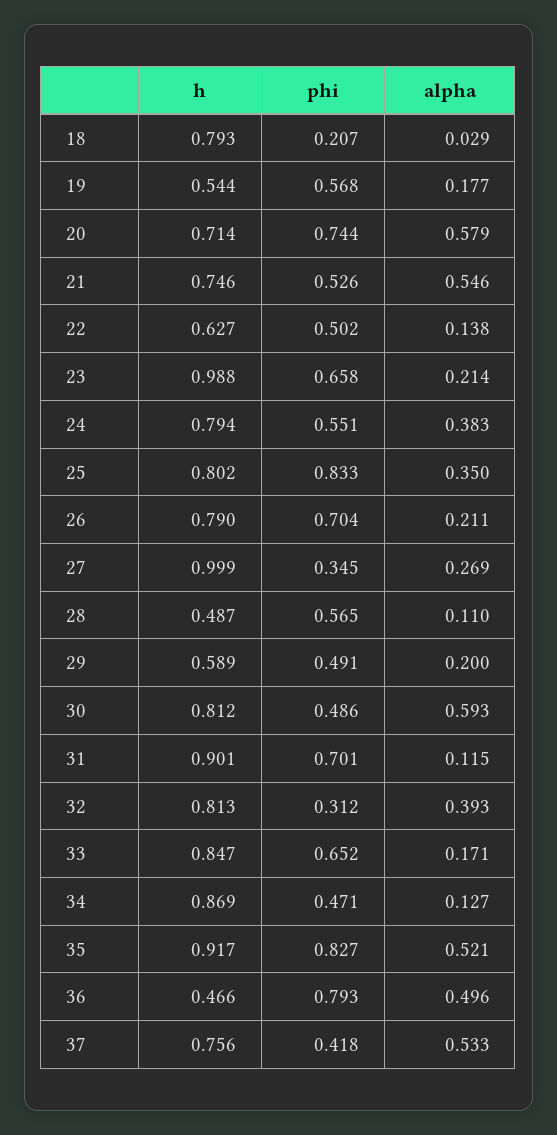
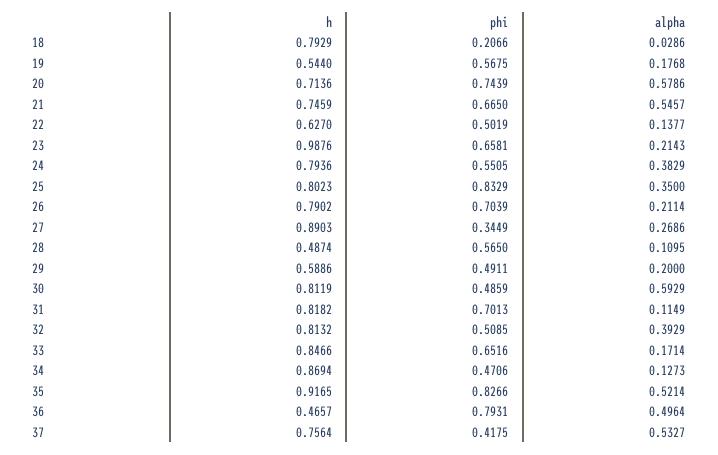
  {
    "h": {
      "18": 0.7929,
      "19": 0.544,
      "20": 0.7136,
      "21": 0.7459,
      "22": 0.627,
      "23": 0.9876,
      "24": 0.7936,
      "25": 0.8023,
      "26": 0.7902,
-     "27": 0.999,
+     "27": 0.8903,
      "28": 0.4874,
      "29": 0.5886,
      "30": 0.8119,
-     "31": 0.901,
+     "31": 0.8182,
      "32": 0.8132,
      "33": 0.8466,
      "34": 0.8694,
      "35": 0.9165,
      "36": 0.4657,
      "37": 0.7564
    },
    "phi": {
      "18": 0.2066,
      "19": 0.5675,
      "20": 0.7439,
-     "21": 0.526,
+     "21": 0.665,
      "22": 0.5019,
      "23": 0.6581,
      "24": 0.5505,
      "25": 0.8329,
      "26": 0.7039,
      "27": 0.3449,
      "28": 0.565,
      "29": 0.4911,
      "30": 0.4859,
      "31": 0.7013,
-     "32": 0.312,
+     "32": 0.5085,
      "33": 0.6516,
      "34": 0.4706,
      "35": 0.8266,
      "36": 0.7931,
      "37": 0.4175
    },
    "alpha": {
      "18": 0.0286,
      "19": 0.1768,
      "20": 0.5786,
      "21": 0.5457,
      "22": 0.1377,
      "23": 0.2143,
      "24": 0.3829,
      "25": 0.35,
      "26": 0.2114,
      "27": 0.2686,
      "28": 0.1095,
      "29": 0.2,
      "30": 0.5929,
      "31": 0.1149,
      "32": 0.3929,
      "33": 0.1714,
      "34": 0.1273,
      "35": 0.5214,
      "36": 0.4964,
      "37": 0.5327
    }
  }

